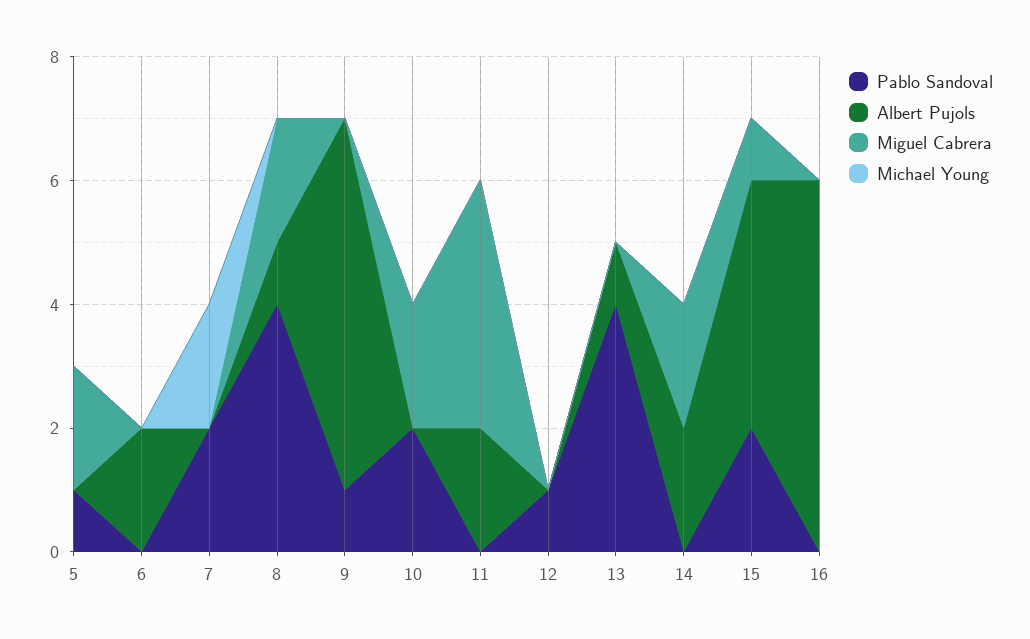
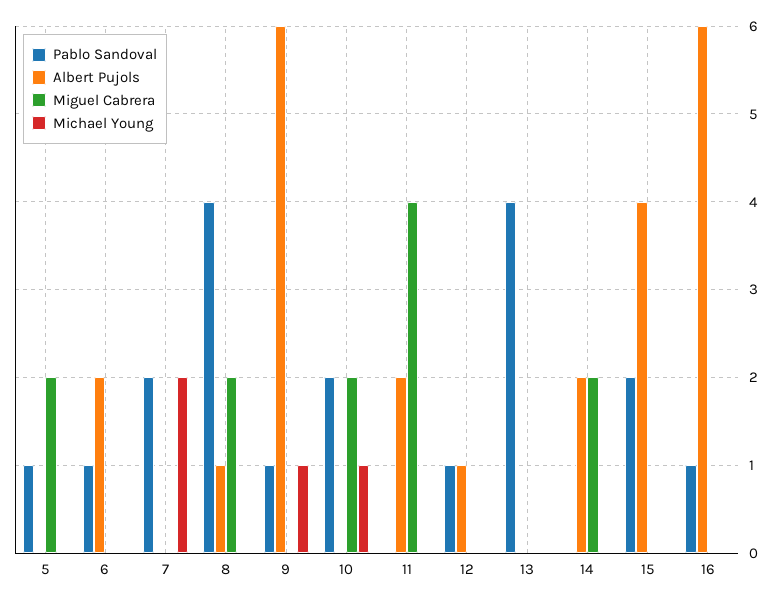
  {
    "Pablo Sandoval": {
      "5": 1,
-     "6": 0,
+     "6": 1,
      "7": 2,
      "8": 4,
      "9": 1,
      "10": 2,
      "11": 0,
      "12": 1,
      "13": 4,
      "14": 0,
      "15": 2,
-     "16": 0
+     "16": 1
    },
    "Albert Pujols": {
      "5": 0,
      "6": 2,
      "7": 0,
      "8": 1,
      "9": 6,
      "10": 0,
      "11": 2,
-     "12": 0,
+     "12": 1,
-     "13": 1,
+     "13": 0,
      "14": 2,
      "15": 4,
      "16": 6
    },
    "Miguel Cabrera": {
      "5": 2,
      "6": 0,
      "7": 0,
      "8": 2,
      "9": 0,
      "10": 2,
      "11": 4,
      "12": 0,
      "13": 0,
      "14": 2,
-     "15": 1,
+     "15": 0,
      "16": 0
    },
    "Michael Young": {
      "5": 0,
      "6": 0,
      "7": 2,
      "8": 0,
-     "9": 0,
+     "9": 1,
-     "10": 0,
+     "10": 1,
      "11": 0,
      "12": 0,
      "13": 0,
      "14": 0,
      "15": 0,
      "16": 0
    }
  }

